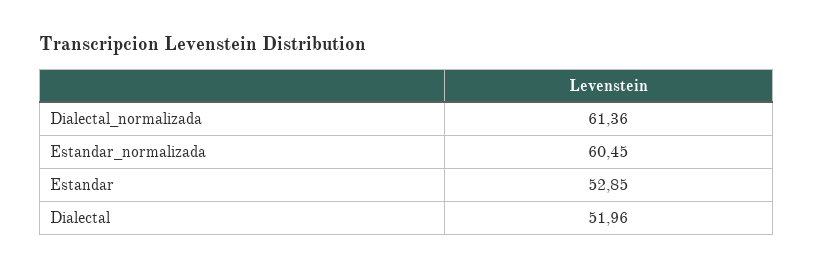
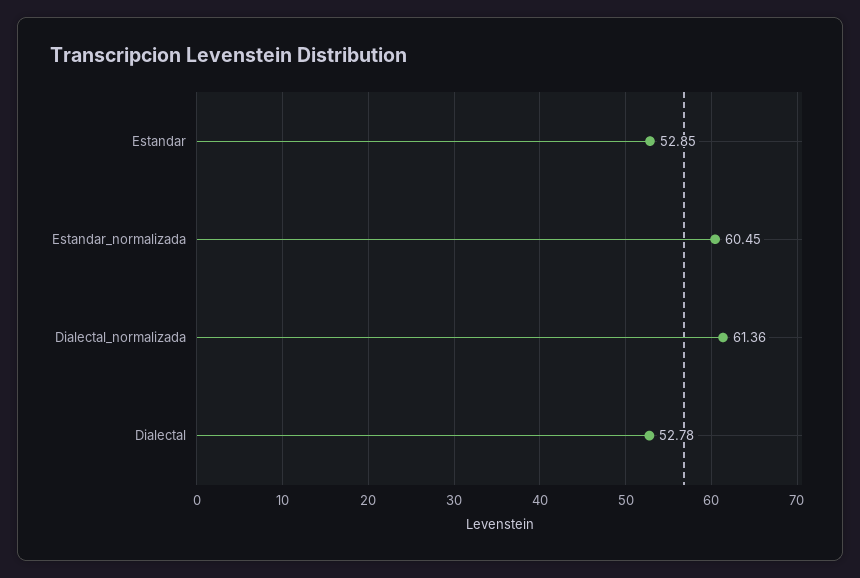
  {
    "Dialectal_normalizada": 61.36,
    "Estandar_normalizada": 60.45,
    "Estandar": 52.85,
-   "Dialectal": 51.96
+   "Dialectal": 52.78
  }

